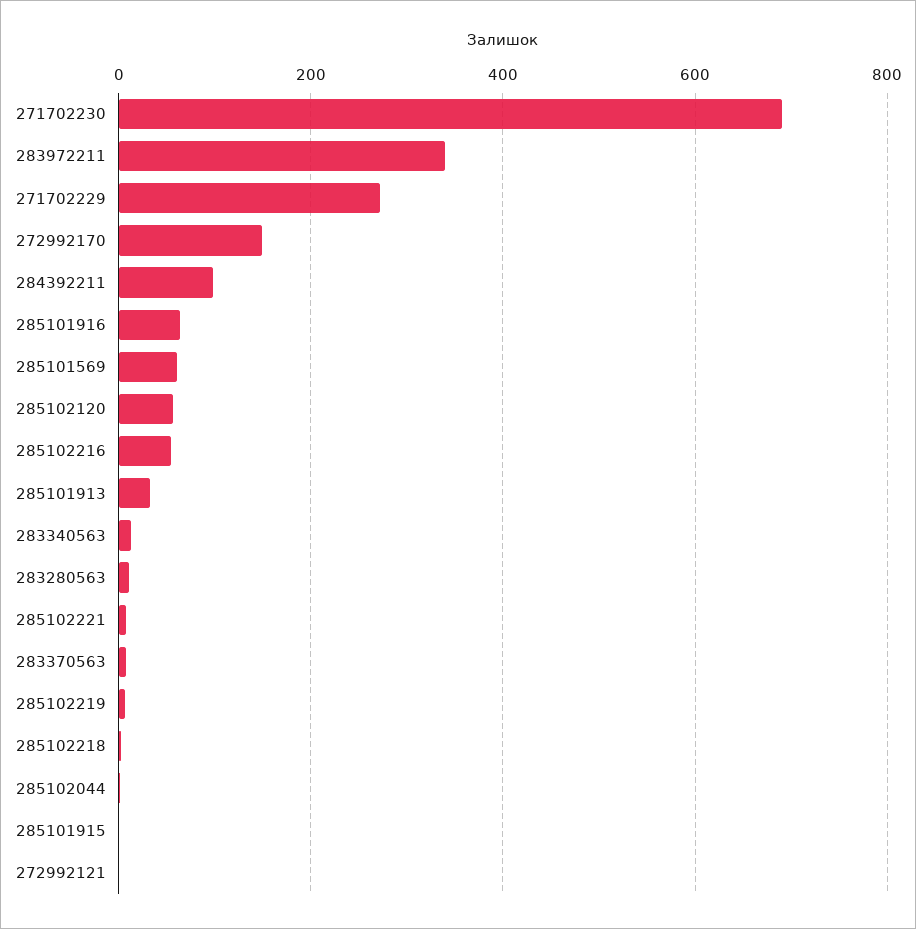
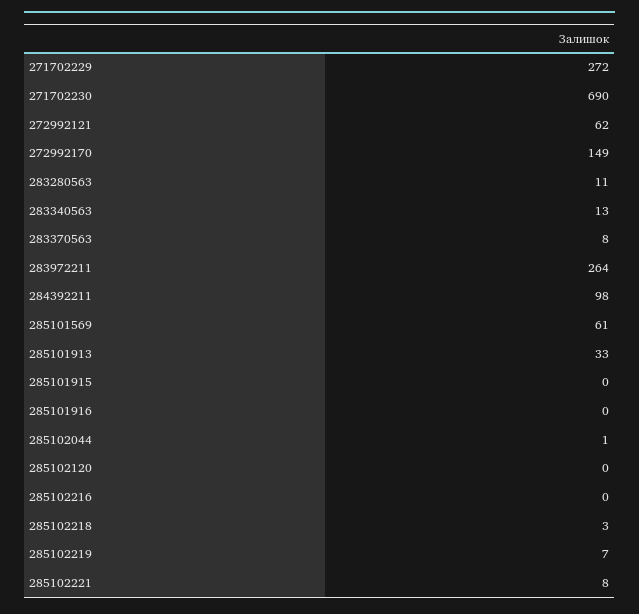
  {
    "271702230": 690,
-   "283972211": 340,
+   "283972211": 264,
    "271702229": 272,
    "272992170": 149,
    "284392211": 98,
-   "285101916": 60,
+   "285101916": 0,
    "285101569": 61,
-   "285102120": 60,
+   "285102120": 0,
-   "285102216": 60,
+   "285102216": 0,
    "285101913": 33,
    "283340563": 13,
    "283280563": 11,
    "285102221": 8,
    "283370563": 8,
    "285102219": 7,
    "285102218": 3,
    "285102044": 1,
    "285101915": 0,
-   "272992121": 0
+   "272992121": 62
  }

